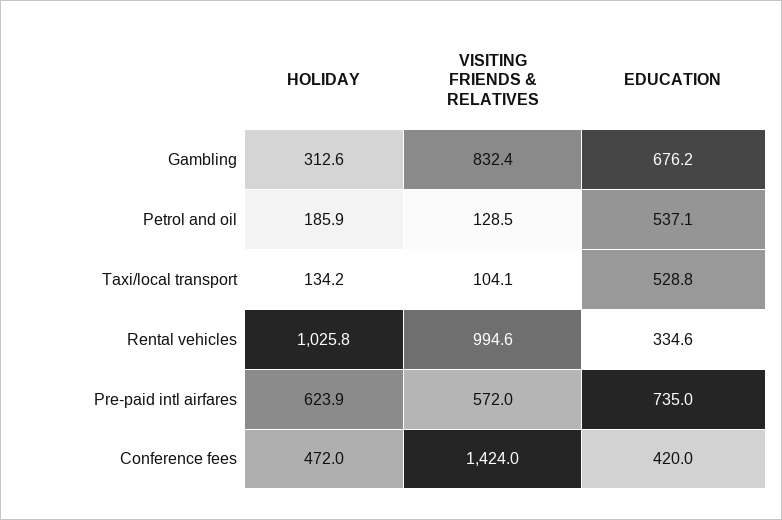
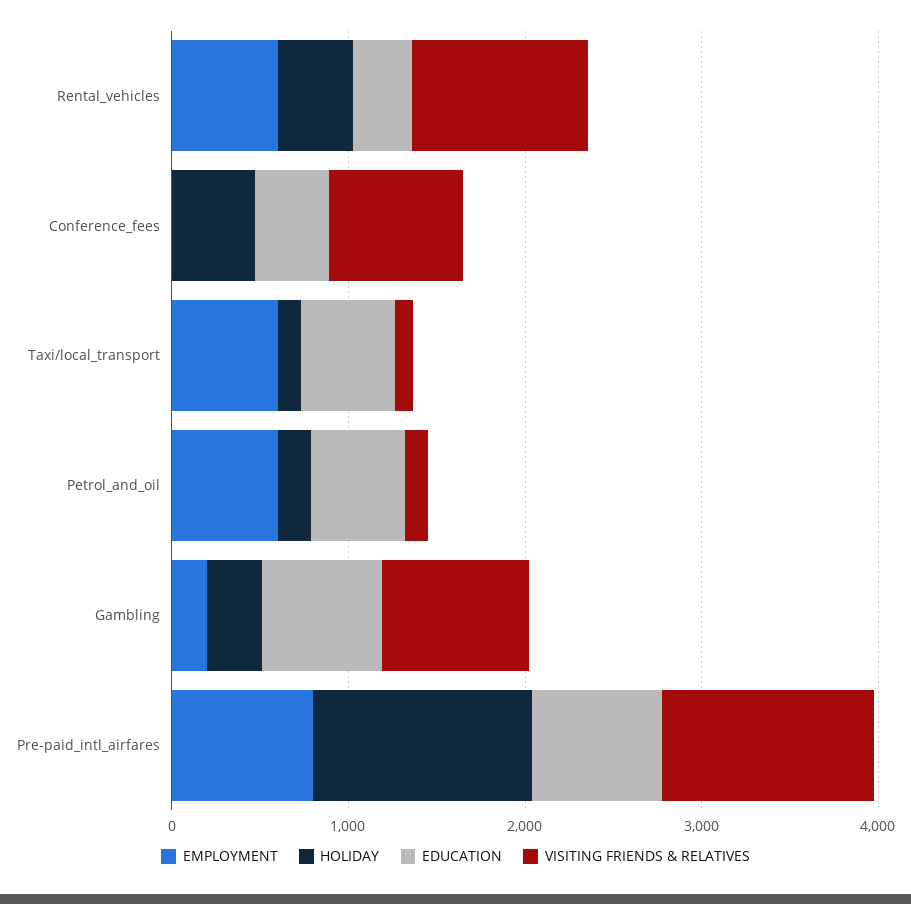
  {
    "HOLIDAY": {
      "Gambling": 312.6,
      "Petrol and oil": 185.9,
      "Taxi/local transport": 134.2,
-     "Rental vehicles": 1025.8,
+     "Rental vehicles": 400,
-     "Pre-paid intl airfares": 623.9,
+     "Pre-paid intl airfares": 1200,
      "Conference fees": 472
    },
    "VISITING FRIENDS & RELATIVES": {
      "Gambling": 832.4,
      "Petrol and oil": 128.5,
      "Taxi/local transport": 104.1,
      "Rental vehicles": 994.6,
-     "Pre-paid intl airfares": 572,
+     "Pre-paid intl airfares": 1200,
-     "Conference fees": 1424
+     "Conference fees": 800
    },
    "EDUCATION": {
      "Gambling": 676.2,
      "Petrol and oil": 537.1,
      "Taxi/local transport": 528.8,
      "Rental vehicles": 334.6,
      "Pre-paid intl airfares": 735,
      "Conference fees": 420
-   }
+   },
+   "EMPLOYMENT": {
+     "Rental vehicles": 600,
+     "Conference fees": 0,
+     "Taxi/local transport": 600,
+     "Petrol and oil": 600,
+     "Gambling": 200,
+     "Pre-paid intl airfares": 800
+   }
  }

